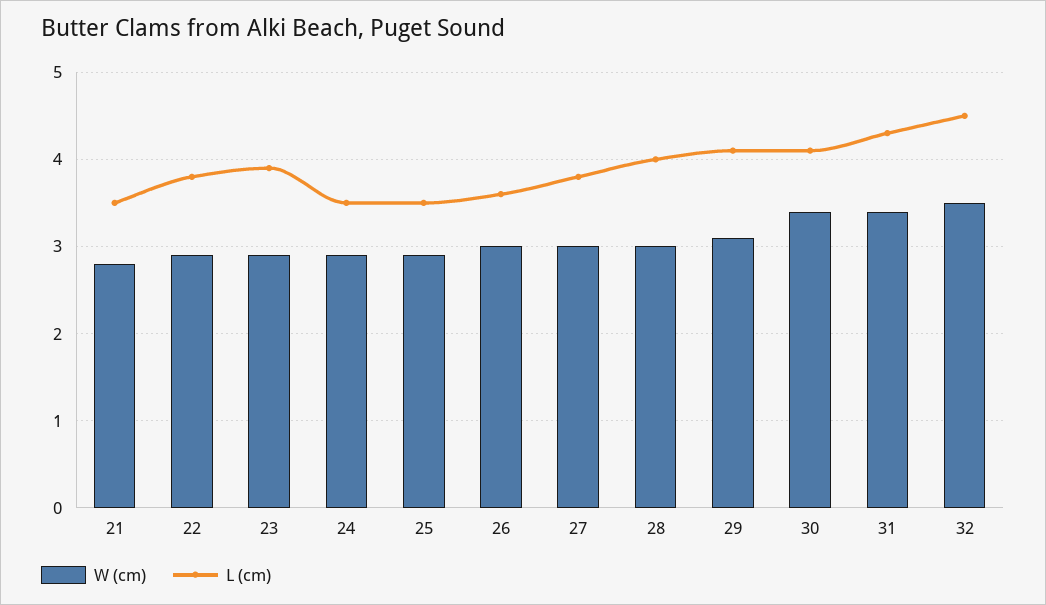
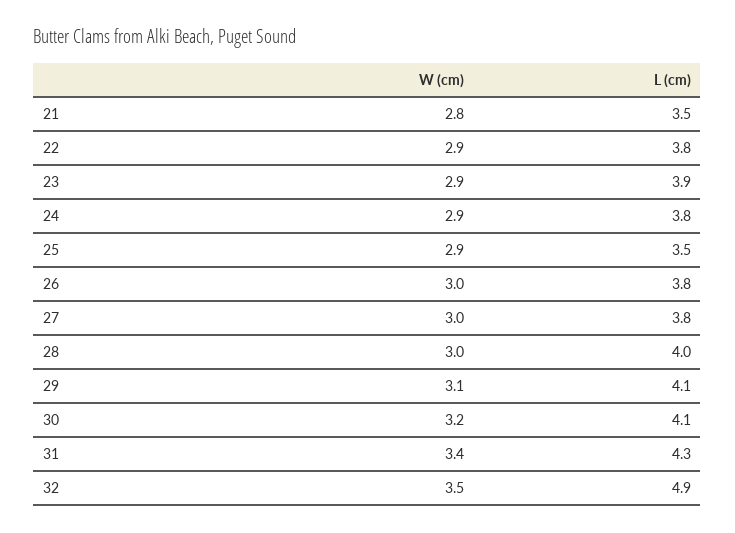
  {
    "W (cm)": {
      "21": 2.8,
      "22": 2.9,
      "23": 2.9,
      "24": 2.9,
      "25": 2.9,
      "26": 3,
      "27": 3,
      "28": 3,
      "29": 3.1,
-     "30": 3.4,
+     "30": 3.2,
      "31": 3.4,
      "32": 3.5
    },
    "L (cm)": {
      "21": 3.5,
      "22": 3.8,
      "23": 3.9,
-     "24": 3.5,
+     "24": 3.8,
      "25": 3.5,
-     "26": 3.6,
+     "26": 3.8,
      "27": 3.8,
      "28": 4,
      "29": 4.1,
      "30": 4.1,
      "31": 4.3,
-     "32": 4.5
+     "32": 4.9
    }
  }

